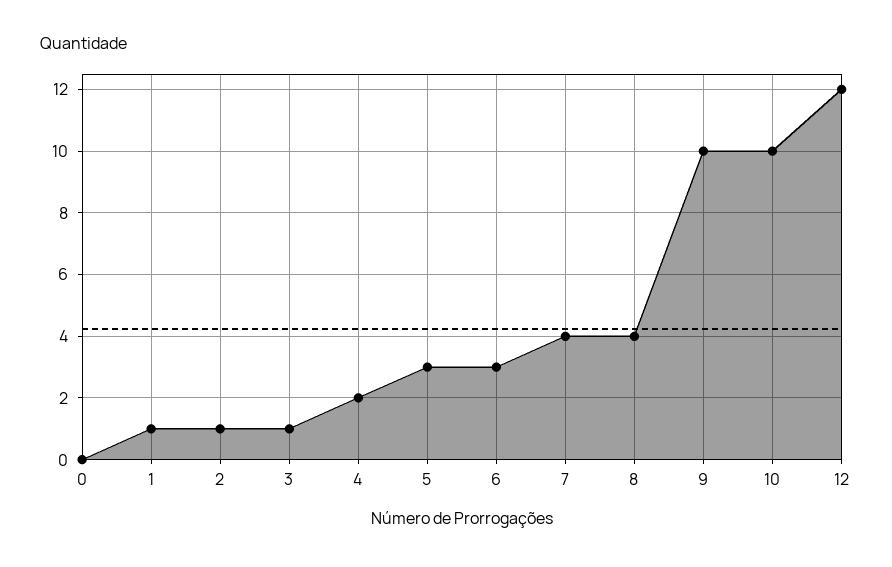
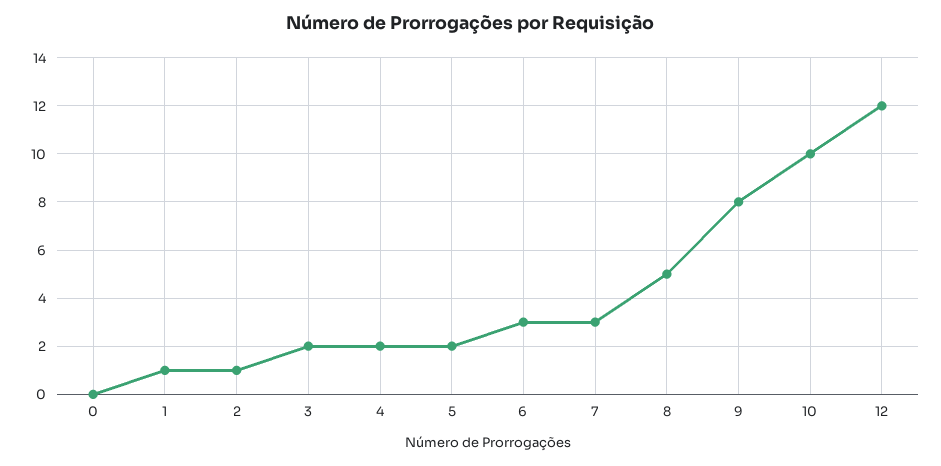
  {
    "0": 0,
    "1": 1,
    "2": 1,
-   "3": 1,
+   "3": 2,
    "4": 2,
-   "5": 3,
+   "5": 2,
    "6": 3,
-   "7": 4,
+   "7": 3,
-   "8": 4,
+   "8": 5,
-   "9": 10,
+   "9": 8,
    "10": 10,
    "12": 12
  }

